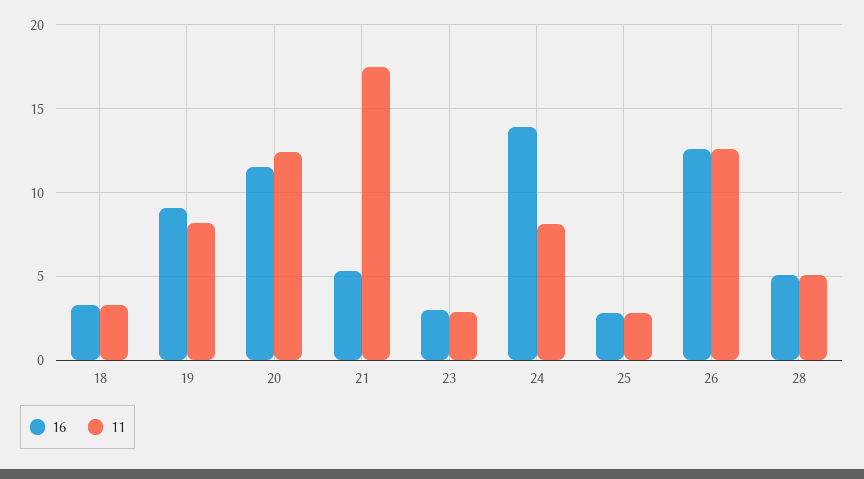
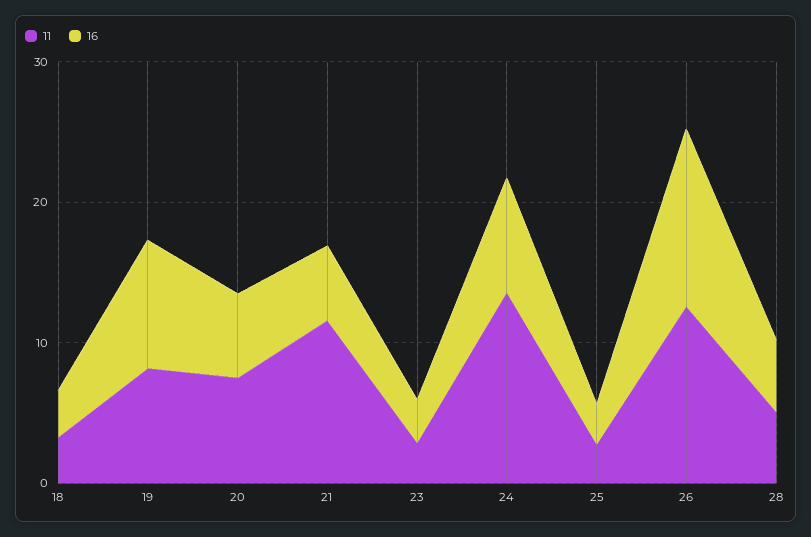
  {
    "16": {
      "18": 3.5,
      "19": 9,
-     "20": 11.5,
+     "20": 6,
      "21": 5.5,
      "23": 3,
-     "24": 14,
+     "24": 8,
      "25": 3,
      "26": 12.5,
      "28": 5
    },
    "11": {
      "18": 3.5,
      "19": 8,
-     "20": 12.5,
+     "20": 8,
-     "21": 17.5,
+     "21": 12,
      "23": 3,
-     "24": 8,
+     "24": 14,
      "25": 3,
      "26": 12.5,
      "28": 5
    }
  }

